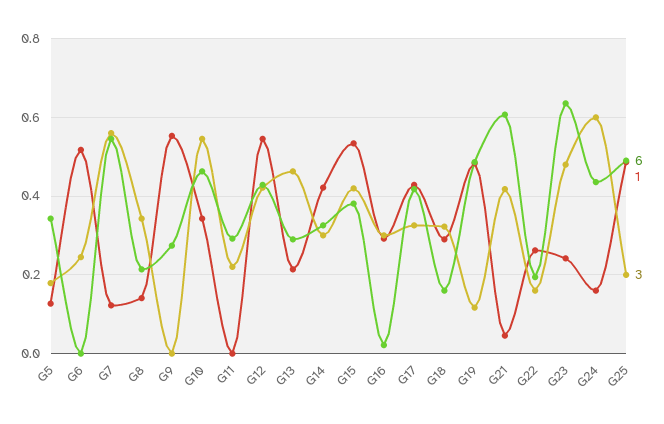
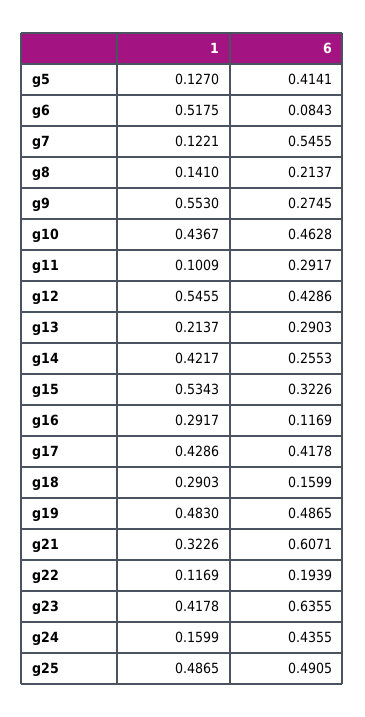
  {
    "6": {
-     "G5": 0.34,
+     "G5": 0.4141,
-     "G6": 0,
+     "G6": 0.0843,
      "G7": 0.5455,
      "G8": 0.2137,
      "G9": 0.2745,
      "G10": 0.4628,
      "G11": 0.2917,
      "G12": 0.4286,
      "G13": 0.2903,
-     "G14": 0.32,
+     "G14": 0.2553,
-     "G15": 0.38,
+     "G15": 0.3226,
-     "G16": 0.02,
+     "G16": 0.1169,
      "G17": 0.4178,
      "G18": 0.1599,
      "G19": 0.4865,
      "G21": 0.6071,
      "G22": 0.1939,
      "G23": 0.6355,
      "G24": 0.4355,
      "G25": 0.4905
    },
    "1": {
      "G5": 0.127,
      "G6": 0.5175,
      "G7": 0.1221,
      "G8": 0.141,
      "G9": 0.553,
-     "G10": 0.34,
+     "G10": 0.4367,
-     "G11": 0,
+     "G11": 0.1009,
      "G12": 0.5455,
      "G13": 0.2137,
      "G14": 0.4217,
      "G15": 0.5343,
      "G16": 0.2917,
      "G17": 0.4286,
      "G18": 0.2903,
      "G19": 0.483,
-     "G21": 0.04,
+     "G21": 0.3226,
-     "G22": 0.26,
+     "G22": 0.1169,
-     "G23": 0.24,
+     "G23": 0.4178,
      "G24": 0.1599,
      "G25": 0.4865
-   },
+   }
-   "3": {
-     "G5": 0.18,
-     "G6": 0.24,
-     "G7": 0.56,
-     "G8": 0.34,
-     "G9": 0,
-     "G10": 0.54,
-     "G11": 0.22,
-     "G12": 0.42,
-     "G13": 0.46,
-     "G14": 0.3,
-     "G15": 0.42,
-     "G16": 0.3,
-     "G17": 0.32,
-     "G18": 0.32,
-     "G19": 0.12,
-     "G21": 0.42,
-     "G22": 0.16,
-     "G23": 0.48,
-     "G24": 0.6,
-     "G25": 0.2
-   }
  }

